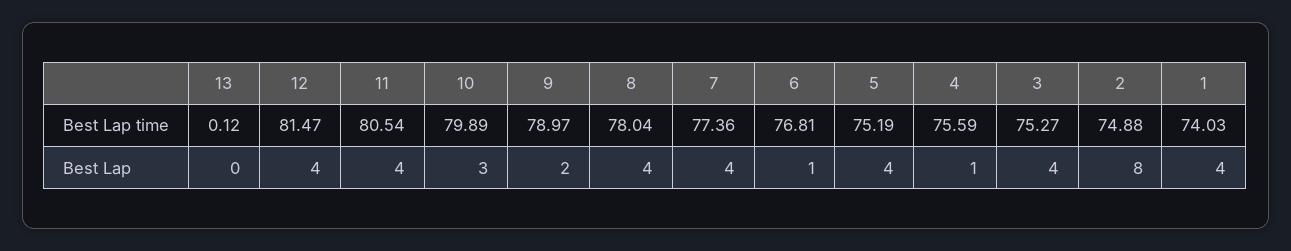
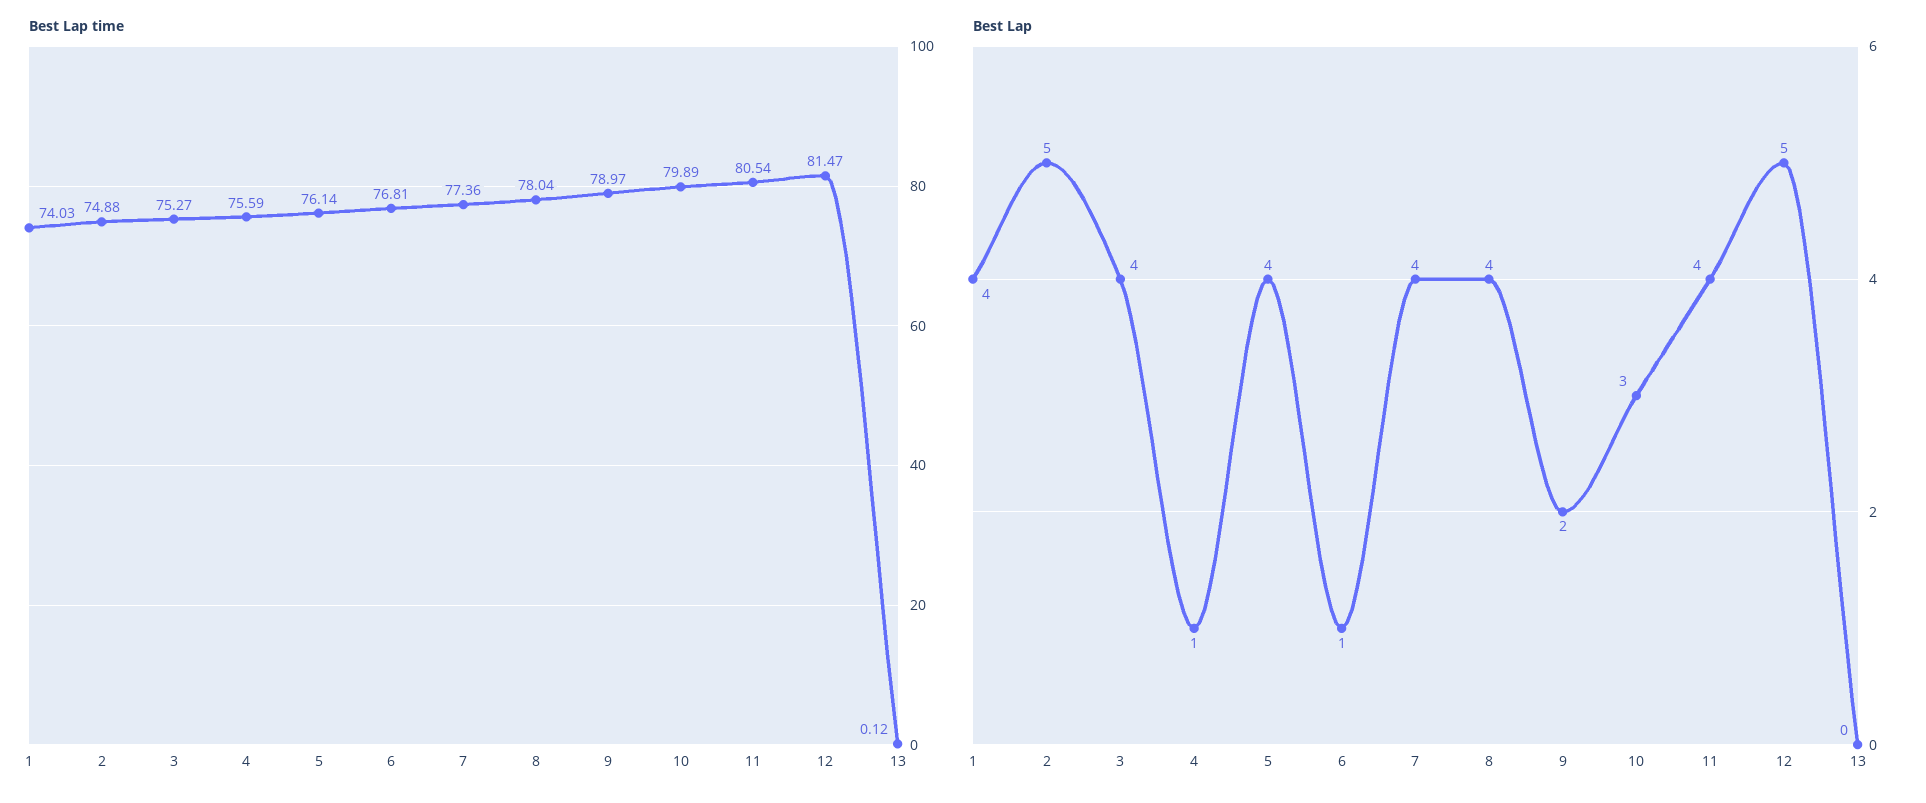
  {
    "Best Lap time": {
      "13": 0.12,
      "12": 81.47,
      "11": 80.54,
      "10": 79.89,
      "9": 78.97,
      "8": 78.04,
      "7": 77.36,
      "6": 76.81,
-     "5": 75.19,
+     "5": 76.14,
      "4": 75.59,
      "3": 75.27,
      "2": 74.88,
      "1": 74.03
    },
    "Best Lap": {
      "13": 0,
-     "12": 4,
+     "12": 5,
      "11": 4,
      "10": 3,
      "9": 2,
      "8": 4,
      "7": 4,
      "6": 1,
      "5": 4,
      "4": 1,
      "3": 4,
-     "2": 8,
+     "2": 5,
      "1": 4
    }
  }

